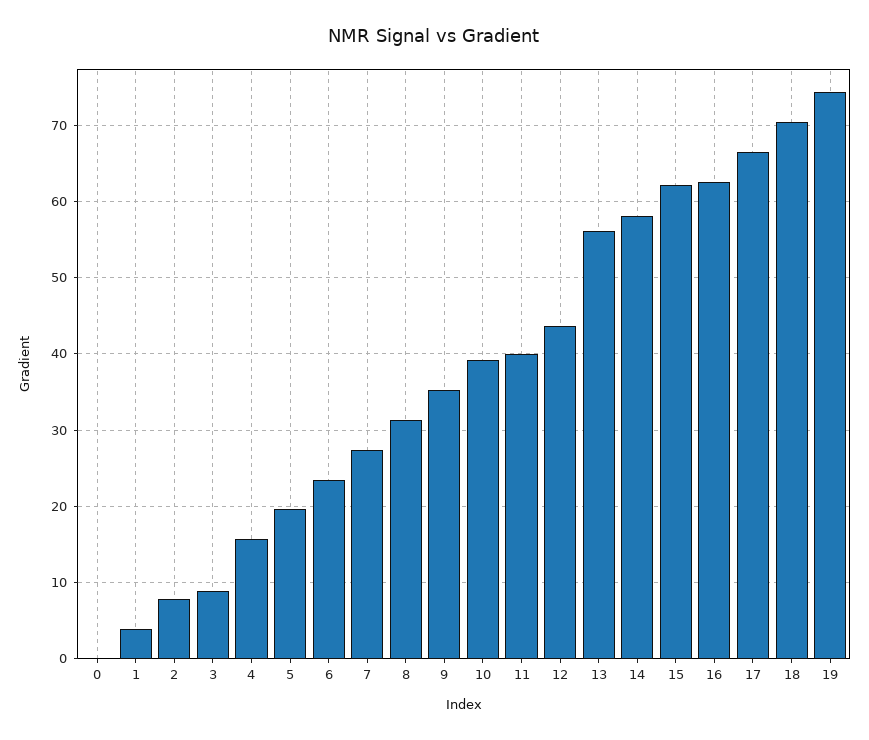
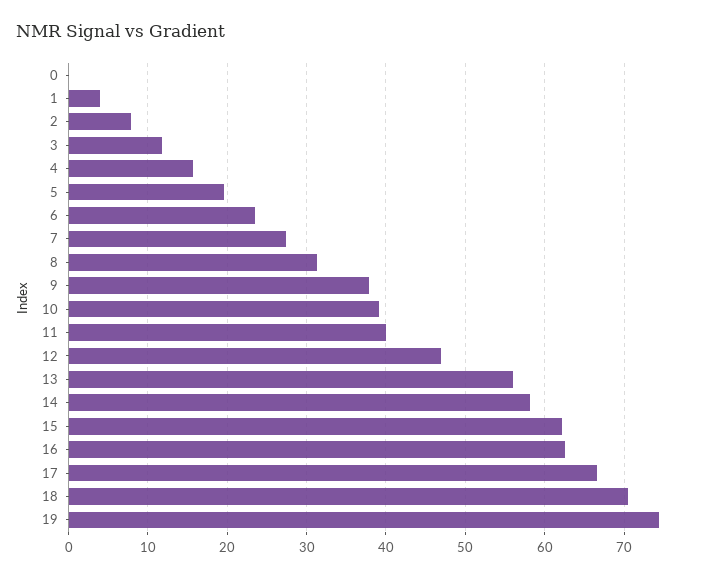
  {
    "0": 0,
    "1": 4,
    "2": 8,
-   "3": 9,
+   "3": 12,
    "4": 16,
    "5": 20,
    "6": 23,
    "7": 27,
    "8": 31,
-   "9": 35,
+   "9": 38,
    "10": 39,
    "11": 40,
-   "12": 44,
+   "12": 47,
    "13": 56,
    "14": 58,
    "15": 62,
    "16": 63,
    "17": 67,
    "18": 70,
    "19": 74
  }

